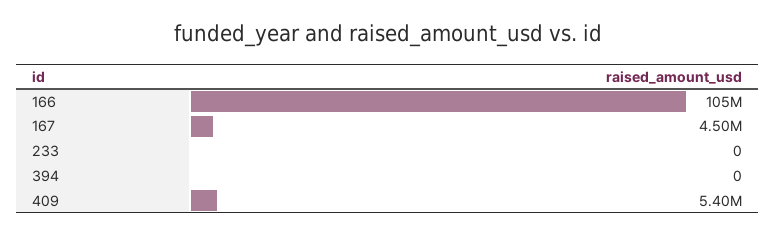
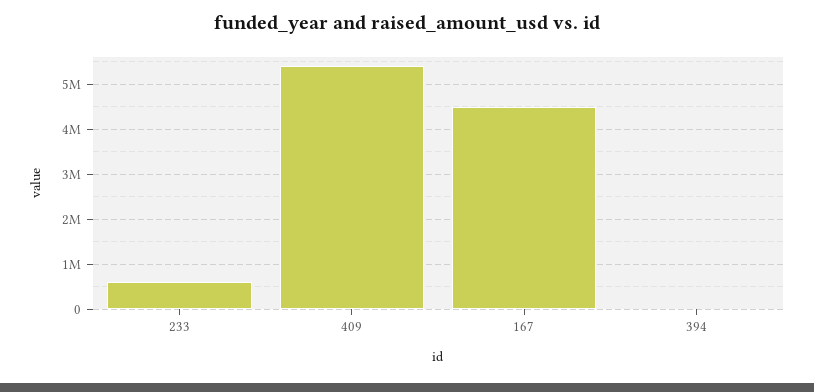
  {
-   "166": 105000000,
    "167": 4500000,
-   "233": 0,
+   "233": 600000,
    "394": 0,
    "409": 5400000
  }

